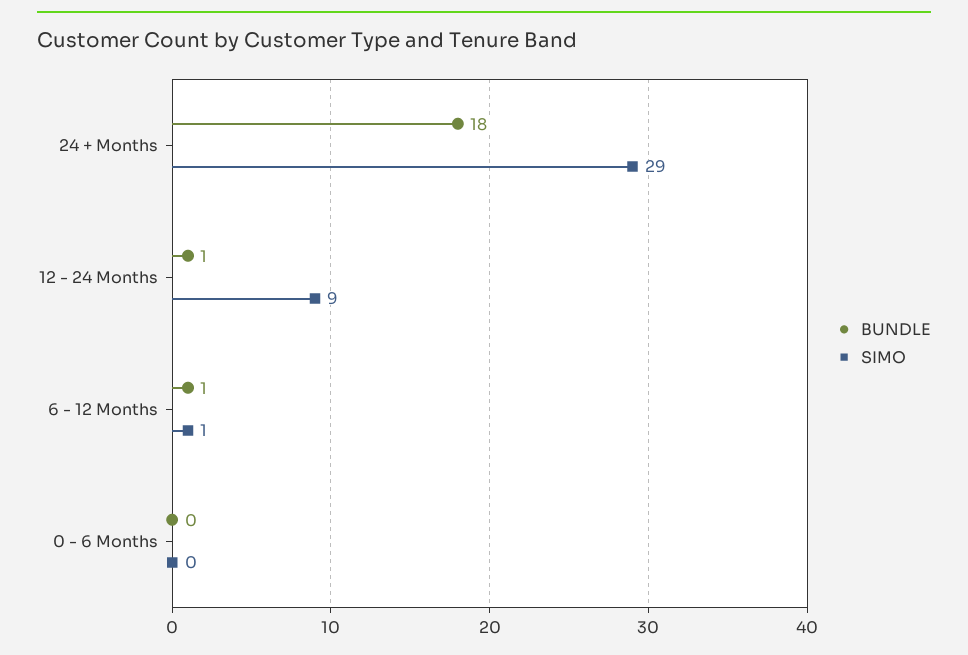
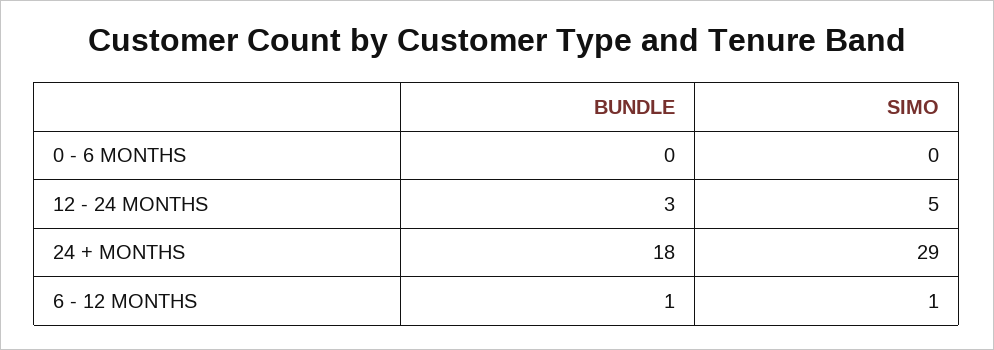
  {
    "BUNDLE": {
      "24 + Months": 18,
-     "12 - 24 Months": 1,
+     "12 - 24 Months": 3,
      "6 - 12 Months": 1,
      "0 - 6 Months": 0
    },
    "SIMO": {
      "24 + Months": 29,
-     "12 - 24 Months": 9,
+     "12 - 24 Months": 5,
      "6 - 12 Months": 1,
      "0 - 6 Months": 0
    }
  }

